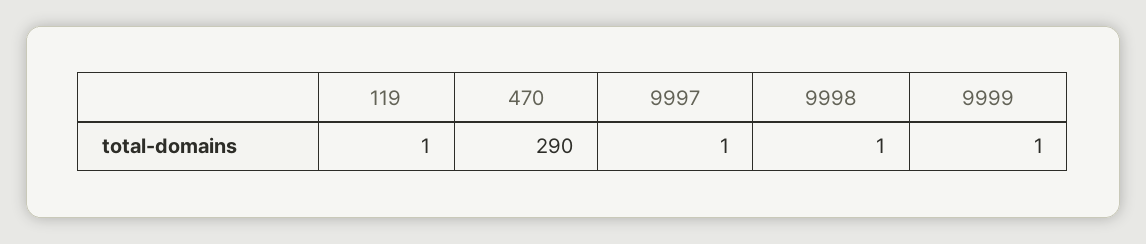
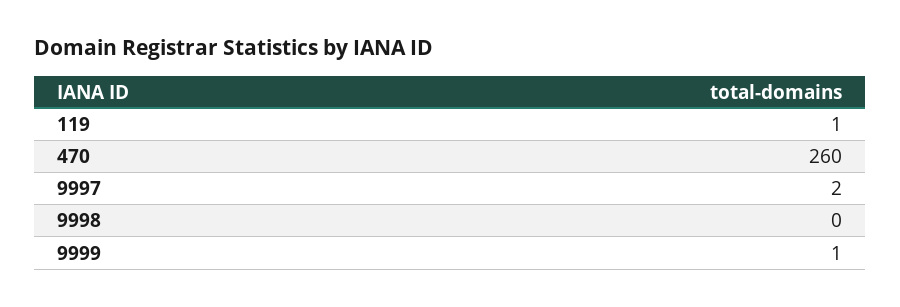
  {
    "119": 1,
-   "470": 290,
+   "470": 260,
-   "9997": 1,
+   "9997": 2,
-   "9998": 1,
+   "9998": 0,
    "9999": 1
  }

